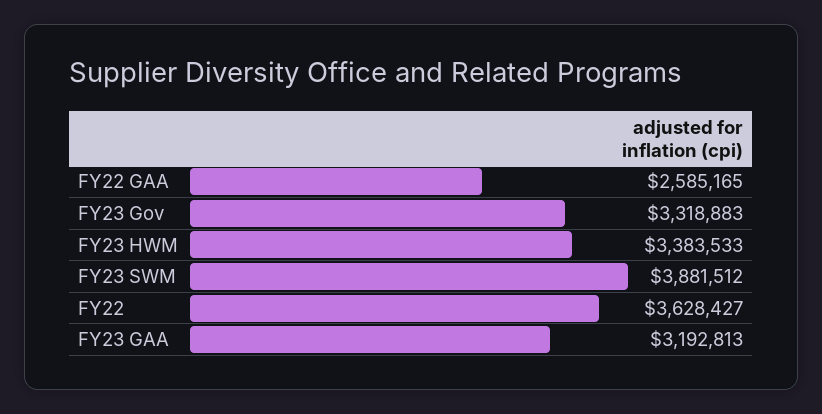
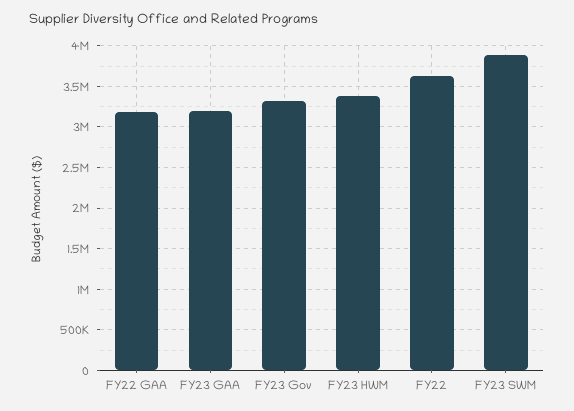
  {
-   "FY22 GAA": 2585165,
+   "FY22 GAA": 3200000,
    "FY23 Gov": 3318883,
    "FY23 HWM": 3383533,
    "FY23 SWM": 3881512,
    "FY22": 3628427,
    "FY23 GAA": 3192813
  }

